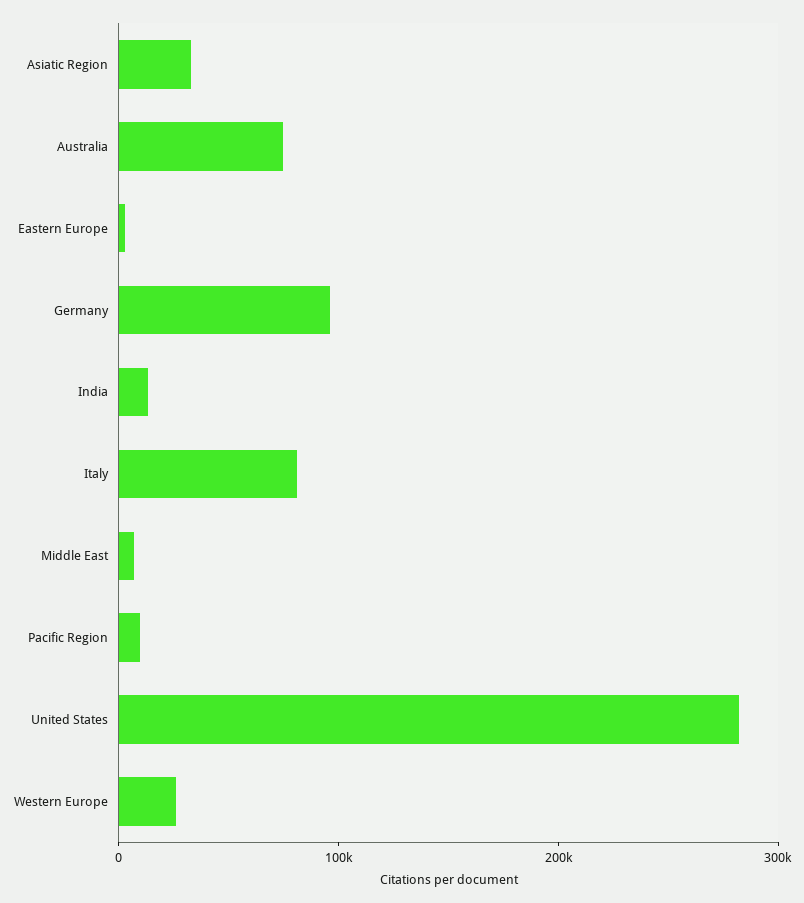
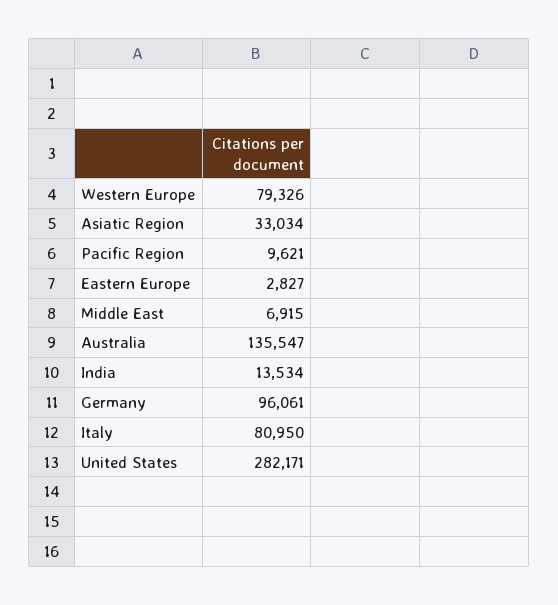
  {
    "Asiatic Region": 33034,
-   "Australia": 80000,
+   "Australia": 135547,
    "Eastern Europe": 2827,
    "Germany": 96061,
    "India": 13534,
    "Italy": 80950,
    "Middle East": 6915,
    "Pacific Region": 9621,
    "United States": 282171,
-   "Western Europe": 20000
+   "Western Europe": 79326
  }

